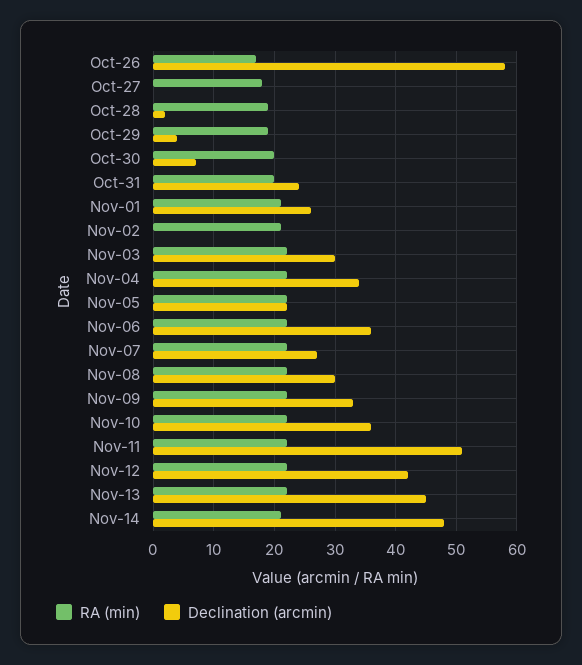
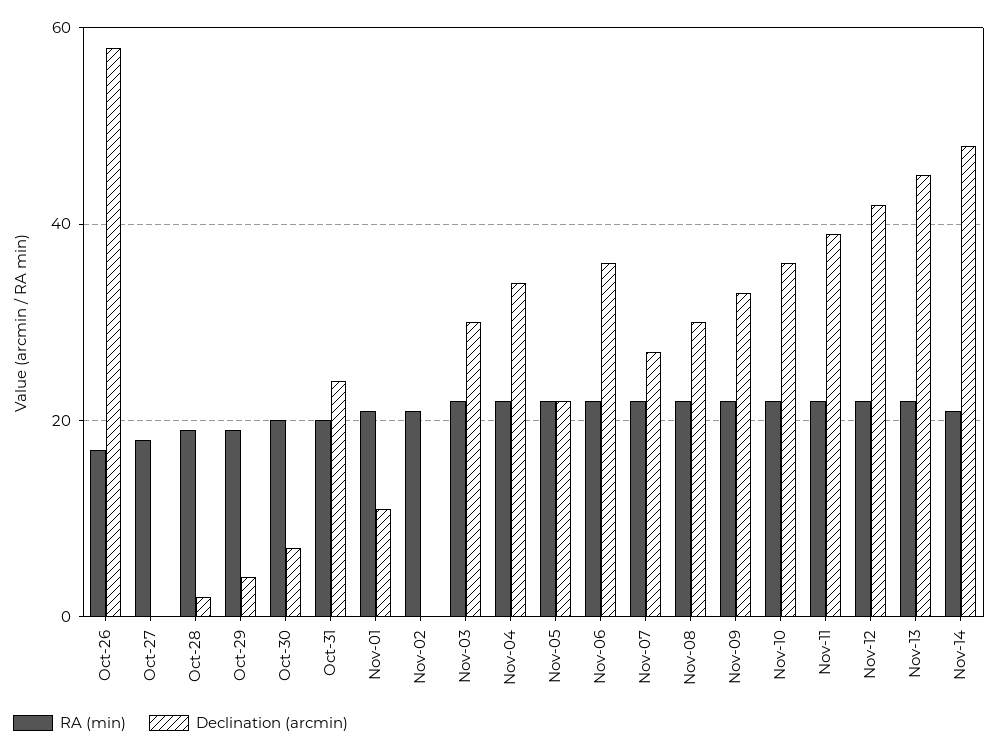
  {
    "RA (min)": {
      "Oct-26": 17,
      "Oct-27": 18,
      "Oct-28": 19,
      "Oct-29": 19,
      "Oct-30": 20,
      "Oct-31": 20,
      "Nov-01": 21,
      "Nov-02": 21,
      "Nov-03": 22,
      "Nov-04": 22,
      "Nov-05": 22,
      "Nov-06": 22,
      "Nov-07": 22,
      "Nov-08": 22,
      "Nov-09": 22,
      "Nov-10": 22,
      "Nov-11": 22,
      "Nov-12": 22,
      "Nov-13": 22,
      "Nov-14": 21
    },
    "Declination (arcmin)": {
      "Oct-26": 58,
      "Oct-27": 0,
      "Oct-28": 2,
      "Oct-29": 4,
      "Oct-30": 7,
      "Oct-31": 24,
-     "Nov-01": 26,
+     "Nov-01": 10,
      "Nov-02": 0,
      "Nov-03": 30,
      "Nov-04": 34,
      "Nov-05": 22,
      "Nov-06": 36,
      "Nov-07": 27,
      "Nov-08": 30,
      "Nov-09": 33,
      "Nov-10": 36,
-     "Nov-11": 51,
+     "Nov-11": 40,
      "Nov-12": 42,
      "Nov-13": 45,
      "Nov-14": 48
    }
  }

